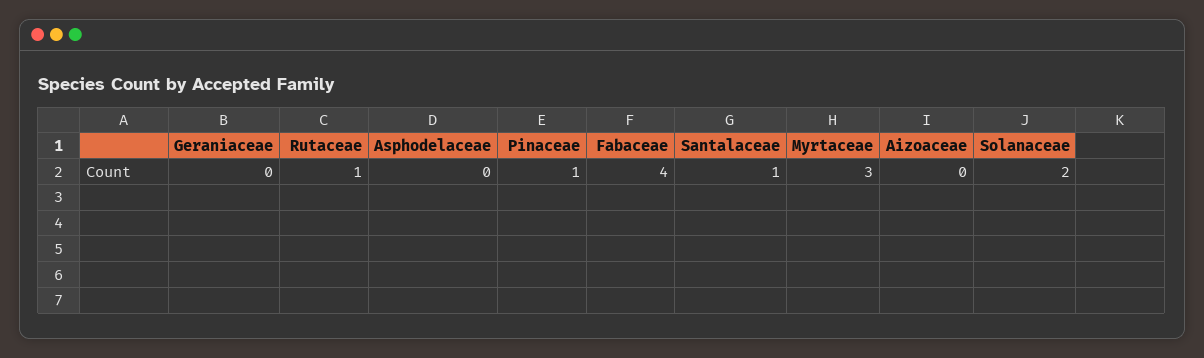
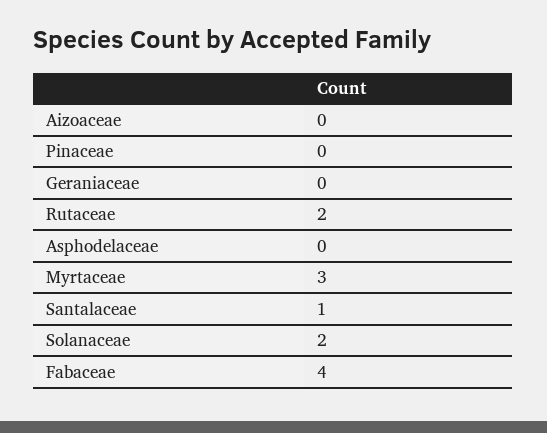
  {
    "Geraniaceae": 0,
-   "Rutaceae": 1,
+   "Rutaceae": 2,
    "Asphodelaceae": 0,
-   "Pinaceae": 1,
+   "Pinaceae": 0,
    "Fabaceae": 4,
    "Santalaceae": 1,
    "Myrtaceae": 3,
    "Aizoaceae": 0,
    "Solanaceae": 2
  }

